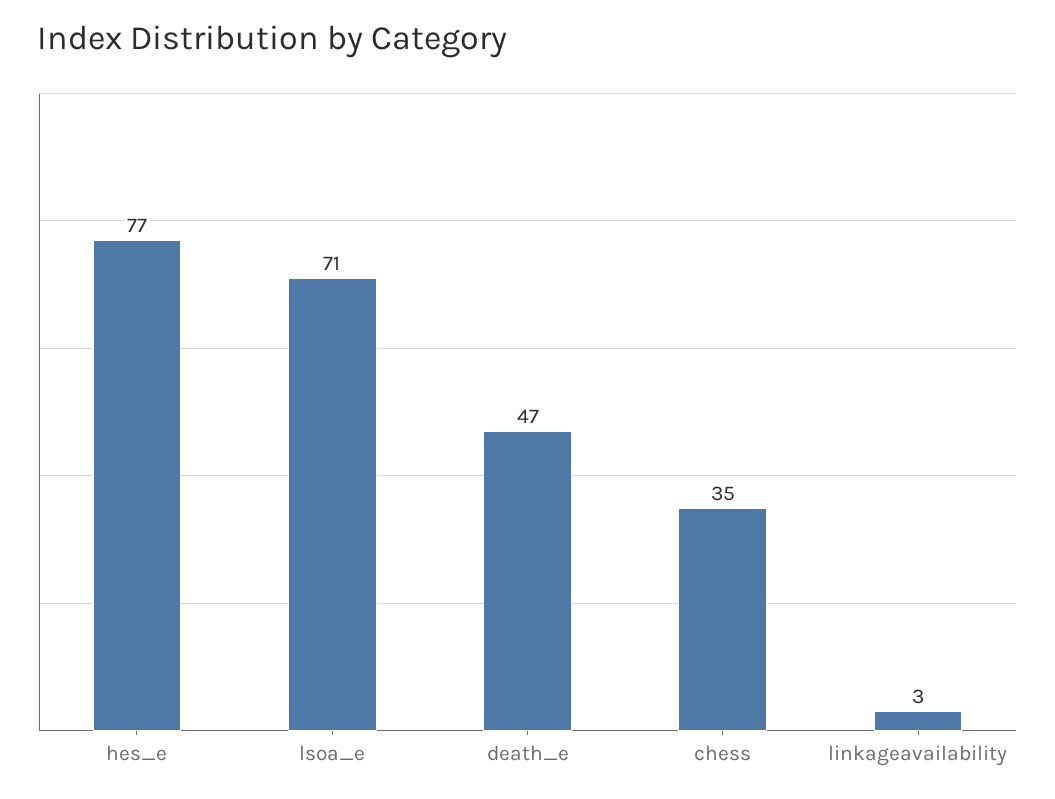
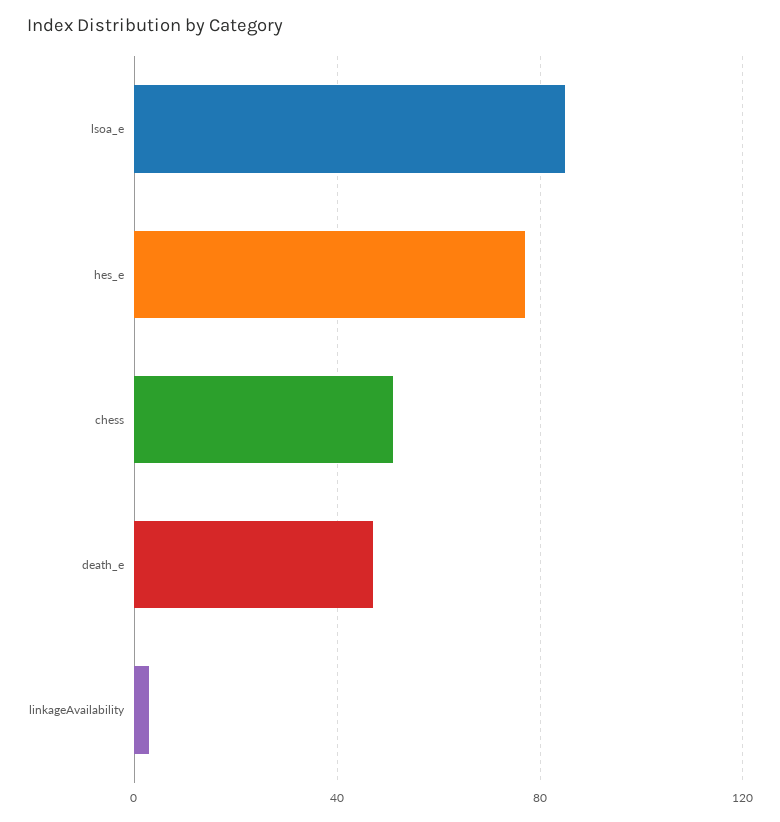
  {
    "hes_e": 77,
-   "lsoa_e": 71,
+   "lsoa_e": 85,
    "death_e": 47,
-   "chess": 35,
+   "chess": 50,
    "linkageavailability": 3
  }

